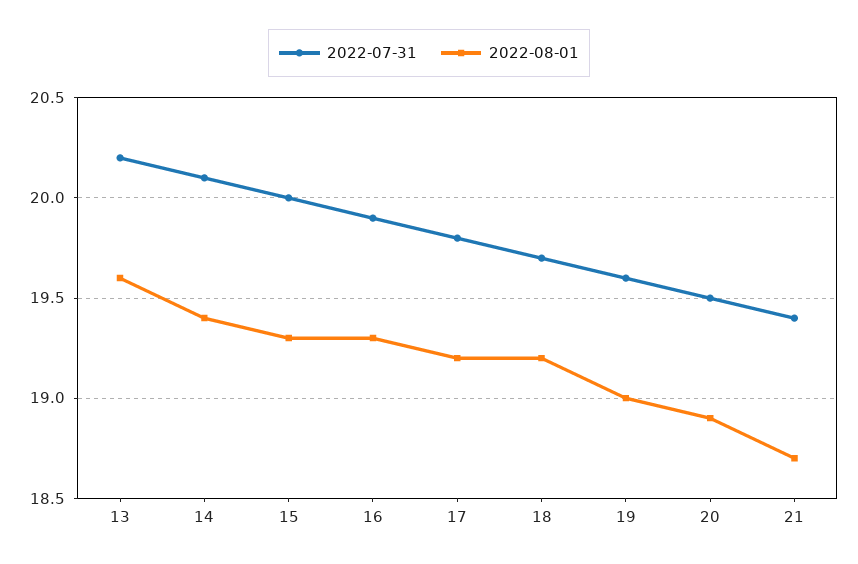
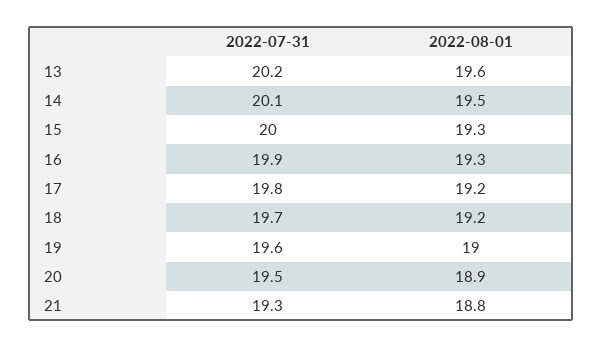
  {
    "2022-07-31": {
      "13": 20.2,
      "14": 20.1,
      "15": 20,
      "16": 19.9,
      "17": 19.8,
      "18": 19.7,
      "19": 19.6,
      "20": 19.5,
-     "21": 19.4
+     "21": 19.3
    },
    "2022-08-01": {
      "13": 19.6,
-     "14": 19.4,
+     "14": 19.5,
      "15": 19.3,
      "16": 19.3,
      "17": 19.2,
      "18": 19.2,
      "19": 19,
      "20": 18.9,
-     "21": 18.7
+     "21": 18.8
    }
  }

